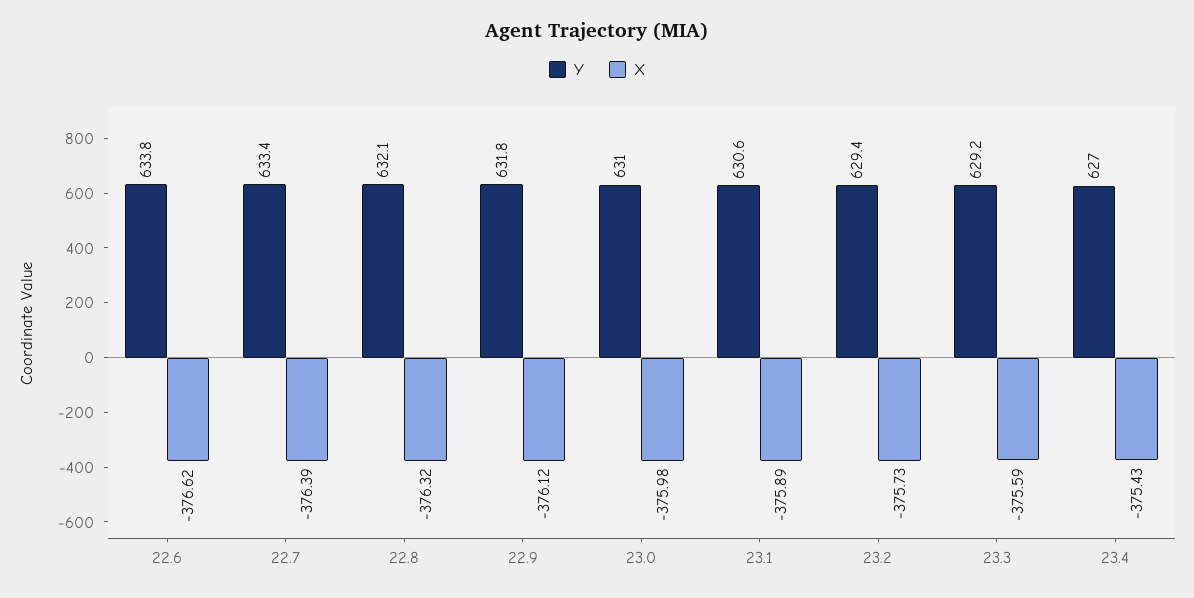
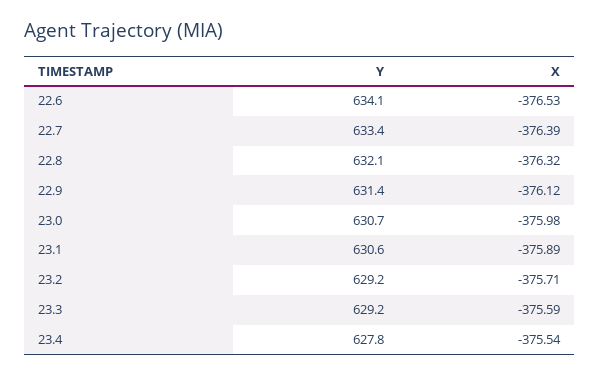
  {
    "Y": {
-     "22.6": 633.8,
+     "22.6": 634.1,
      "22.7": 633.4,
      "22.8": 632.1,
-     "22.9": 631.8,
+     "22.9": 631.4,
-     "23.0": 631,
+     "23.0": 630.7,
      "23.1": 630.6,
-     "23.2": 629.4,
+     "23.2": 629.2,
      "23.3": 629.2,
-     "23.4": 627
+     "23.4": 627.8
    },
    "X": {
-     "22.6": -376.62,
+     "22.6": -376.53,
      "22.7": -376.39,
      "22.8": -376.32,
      "22.9": -376.12,
      "23.0": -375.98,
      "23.1": -375.89,
-     "23.2": -375.73,
+     "23.2": -375.71,
      "23.3": -375.59,
-     "23.4": -375.43
+     "23.4": -375.54
    }
  }

